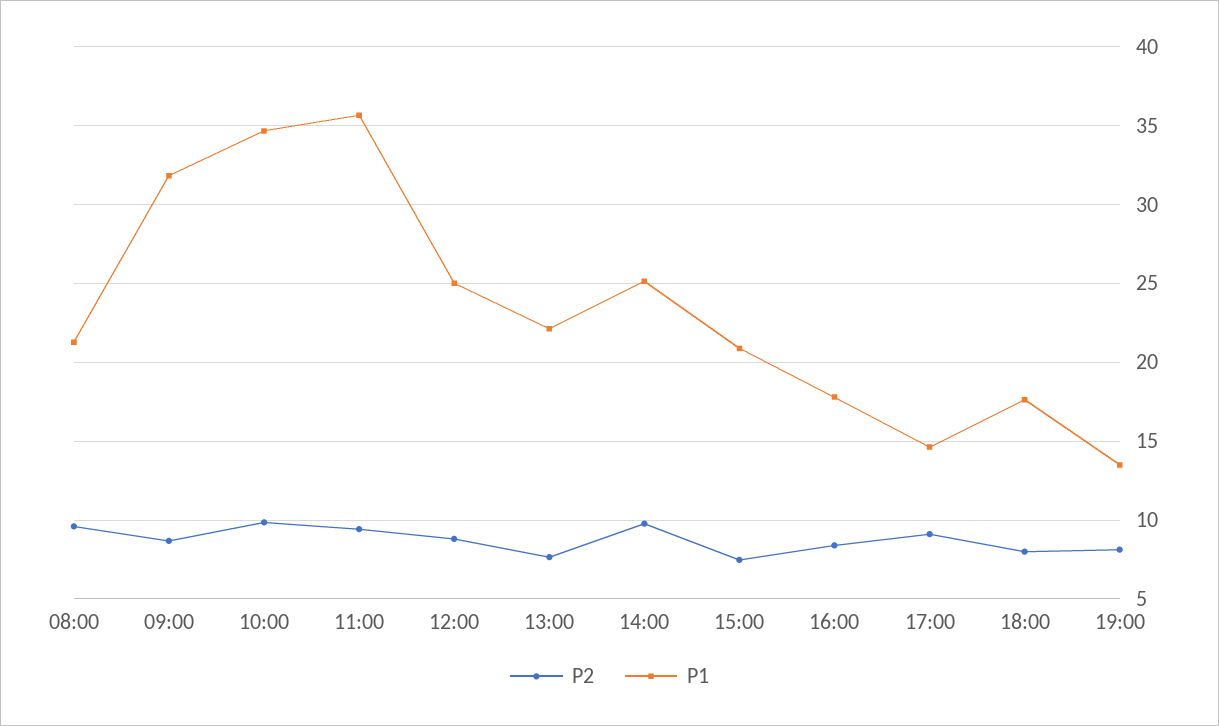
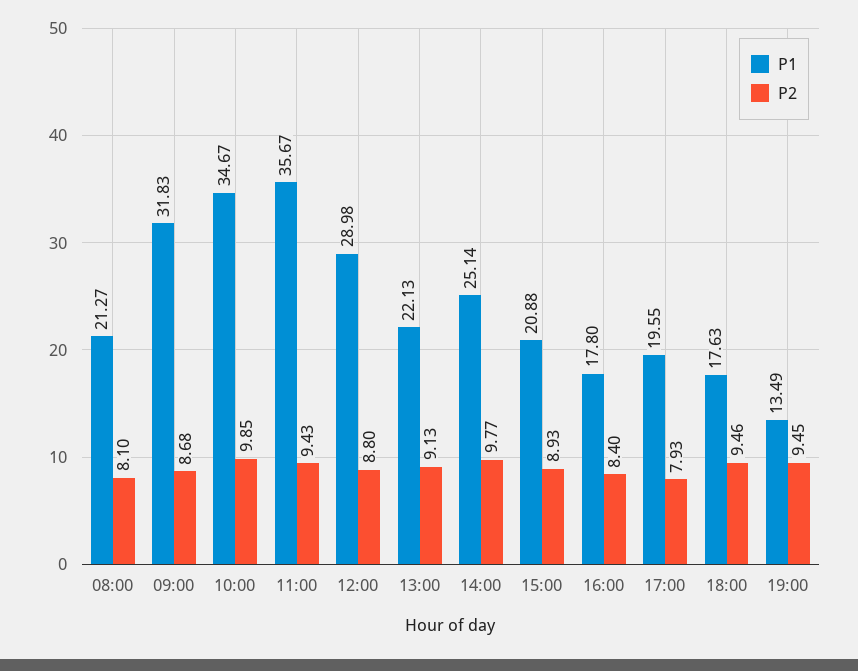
  {
    "P2": {
-     "08:00": 9.5,
+     "08:00": 8.1,
      "09:00": 8.68,
      "10:00": 9.85,
      "11:00": 9.43,
      "12:00": 8.8,
-     "13:00": 7.5,
+     "13:00": 9.13,
      "14:00": 9.77,
-     "15:00": 7.5,
+     "15:00": 8.93,
      "16:00": 8.4,
-     "17:00": 9,
+     "17:00": 7.93,
-     "18:00": 8,
+     "18:00": 9.46,
-     "19:00": 8
+     "19:00": 9.45
    },
    "P1": {
      "08:00": 21.27,
      "09:00": 31.83,
      "10:00": 34.67,
      "11:00": 35.67,
-     "12:00": 25,
+     "12:00": 28.98,
      "13:00": 22.13,
      "14:00": 25.14,
      "15:00": 20.88,
      "16:00": 17.8,
-     "17:00": 14.5,
+     "17:00": 19.55,
      "18:00": 17.63,
      "19:00": 13.49
    }
  }

